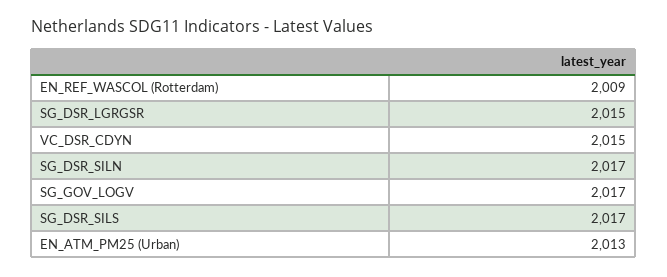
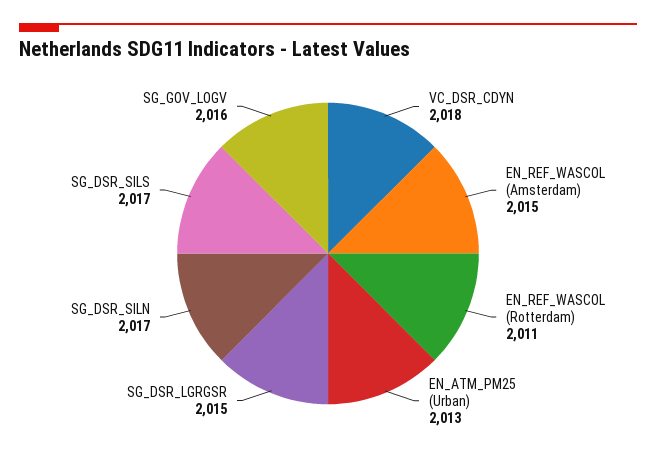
  {
-   "EN_REF_WASCOL (Rotterdam)": 2009,
+   "EN_REF_WASCOL (Rotterdam)": 2011,
    "SG_DSR_LGRGSR": 2015,
-   "VC_DSR_CDYN": 2015,
+   "VC_DSR_CDYN": 2018,
    "SG_DSR_SILN": 2017,
-   "SG_GOV_LOGV": 2017,
+   "SG_GOV_LOGV": 2016,
    "SG_DSR_SILS": 2017,
-   "EN_ATM_PM25 (Urban)": 2013
+   "EN_ATM_PM25 (Urban)": 2013,
+   "EN_REF_WASCOL (Amsterdam)": 2015
  }

